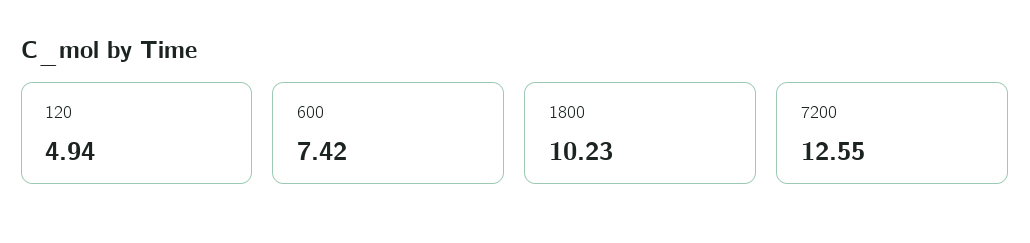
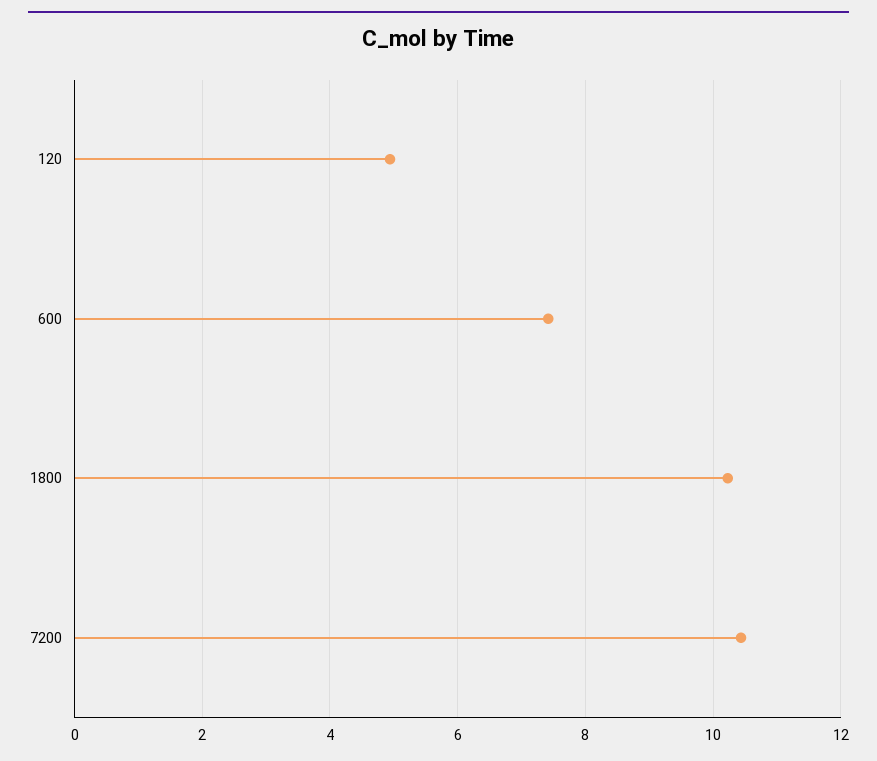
  {
    "120": 4.94,
    "600": 7.42,
    "1800": 10.23,
-   "7200": 12.55
+   "7200": 10.4
  }

